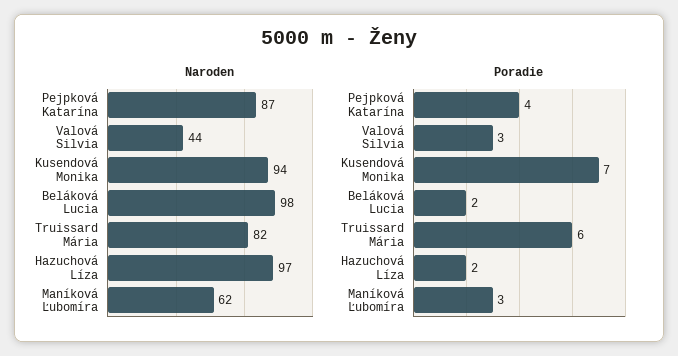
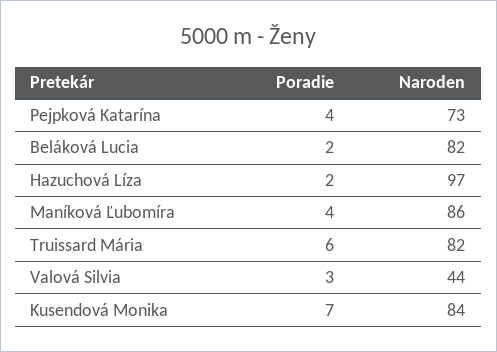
  {
    "Naroden": {
-     "Pejpková Katarína": 87,
+     "Pejpková Katarína": 73,
      "Valová Silvia": 44,
-     "Kusendová Monika": 94,
+     "Kusendová Monika": 84,
-     "Beláková Lucia": 98,
+     "Beláková Lucia": 82,
      "Truissard Mária": 82,
      "Hazuchová Líza": 97,
-     "Maníková Ľubomíra": 62
+     "Maníková Ľubomíra": 86
    },
    "Poradie": {
      "Pejpková Katarína": 4,
      "Valová Silvia": 3,
      "Kusendová Monika": 7,
      "Beláková Lucia": 2,
      "Truissard Mária": 6,
      "Hazuchová Líza": 2,
-     "Maníková Ľubomíra": 3
+     "Maníková Ľubomíra": 4
    }
  }

